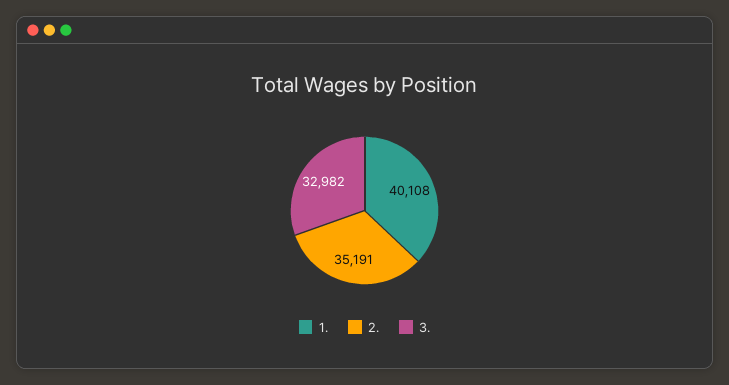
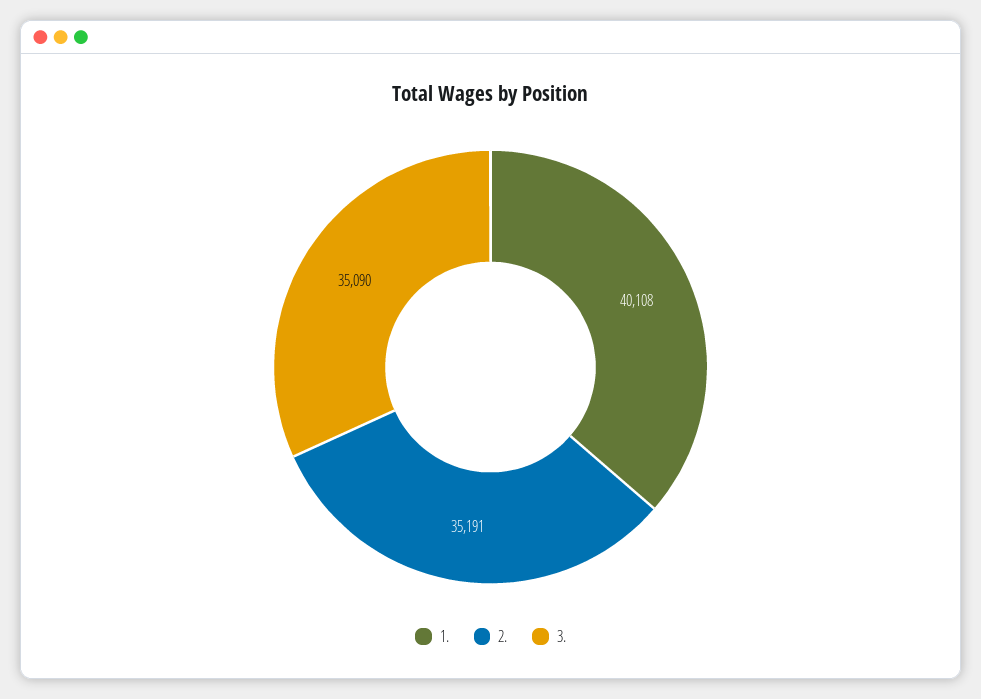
  {
    "1.": 40108,
    "2.": 35191,
-   "3.": 32982
+   "3.": 35090
  }

